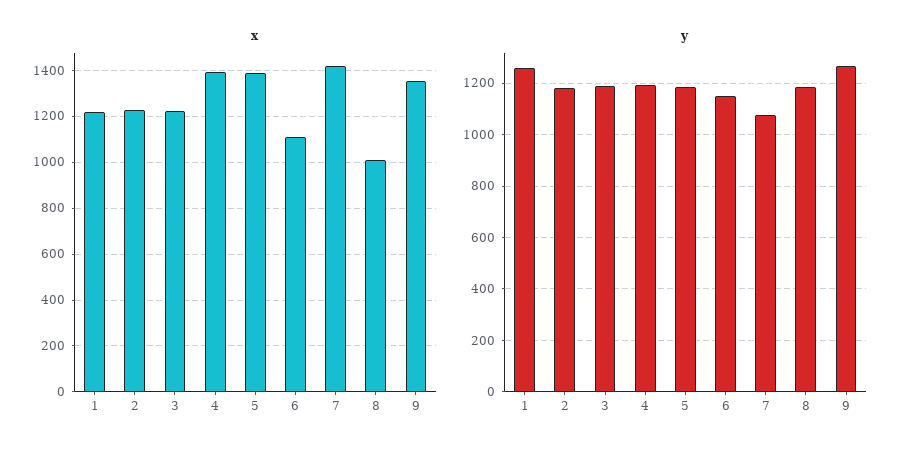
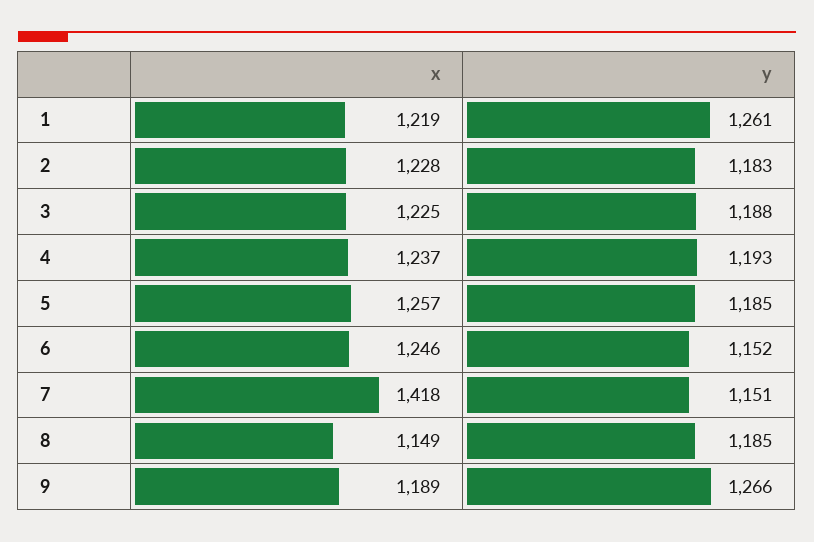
  {
    "x": {
      "1": 1219,
      "2": 1228,
      "3": 1225,
-     "4": 1400,
+     "4": 1237,
-     "5": 1400,
+     "5": 1257,
-     "6": 1100,
+     "6": 1246,
      "7": 1418,
-     "8": 1000,
+     "8": 1149,
-     "9": 1350
+     "9": 1189
    },
    "y": {
      "1": 1261,
      "2": 1183,
      "3": 1188,
      "4": 1193,
      "5": 1185,
      "6": 1152,
-     "7": 1075,
+     "7": 1151,
      "8": 1185,
      "9": 1266
    }
  }

